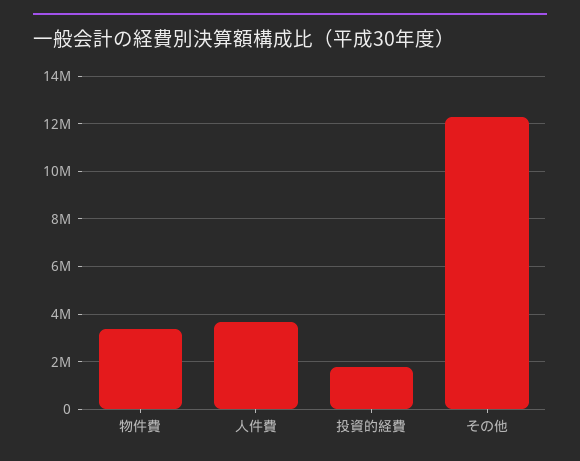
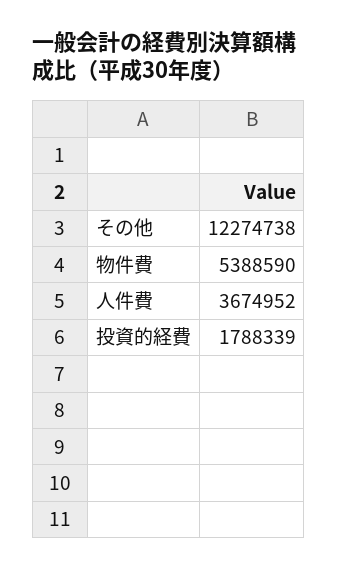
  {
-   "物件費": 3500000,
+   "物件費": 5388590,
    "人件費": 3674952,
    "投資的経費": 1788339,
    "その他": 12274738
  }

